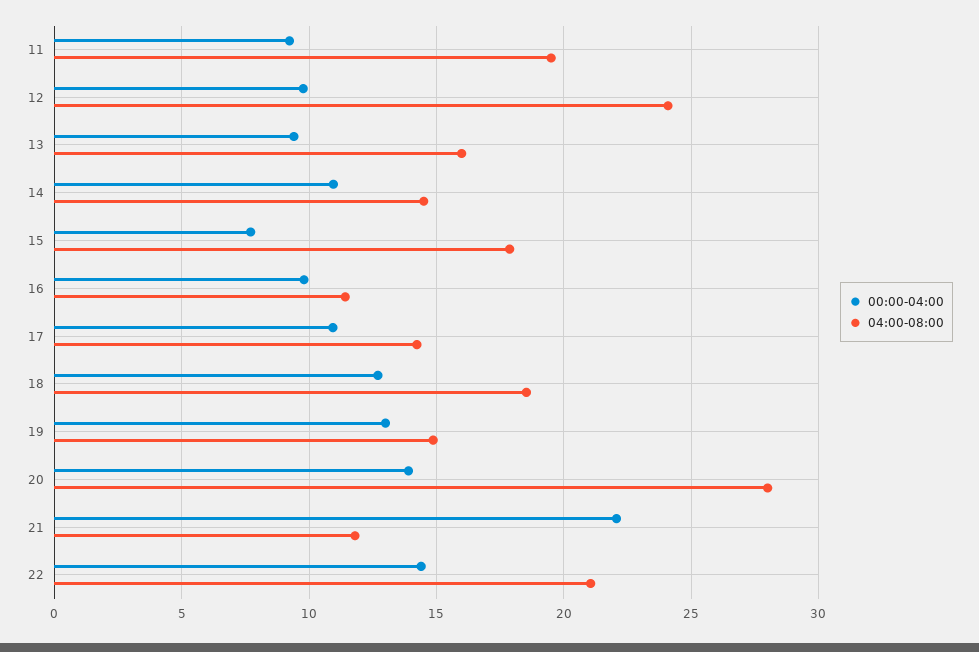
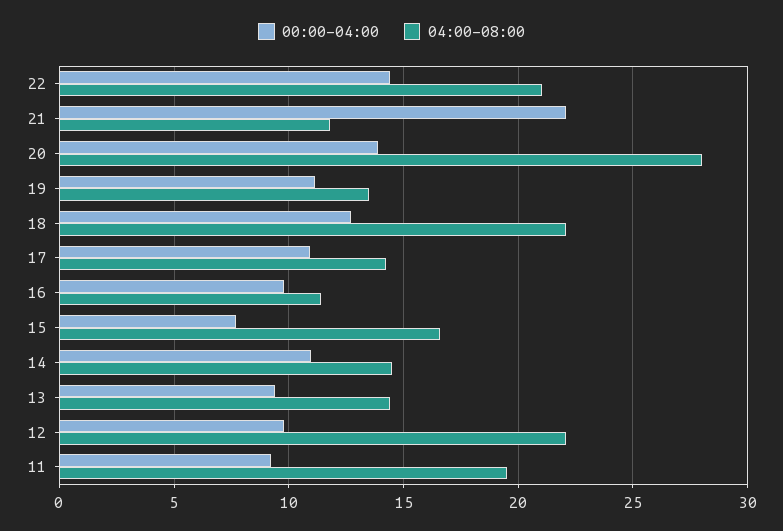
  {
    "00:00-04:00": {
      "11": 9,
      "12": 10,
      "13": 9.5,
      "14": 11,
      "15": 7.5,
      "16": 10,
      "17": 11,
      "18": 12.5,
-     "19": 13,
+     "19": 11,
      "20": 14,
      "21": 22,
      "22": 14.5
    },
    "04:00-08:00": {
      "11": 19.5,
-     "12": 24,
+     "12": 22,
-     "13": 16,
+     "13": 14.5,
      "14": 14.5,
-     "15": 18,
+     "15": 16.5,
      "16": 11.5,
      "17": 14,
-     "18": 18.5,
+     "18": 22,
-     "19": 15,
+     "19": 13.5,
      "20": 28,
      "21": 12,
      "22": 21
    }
  }

